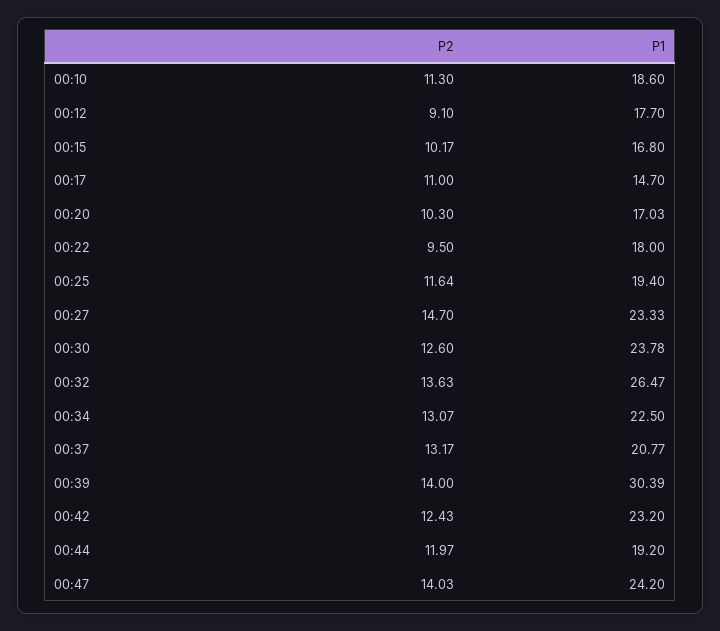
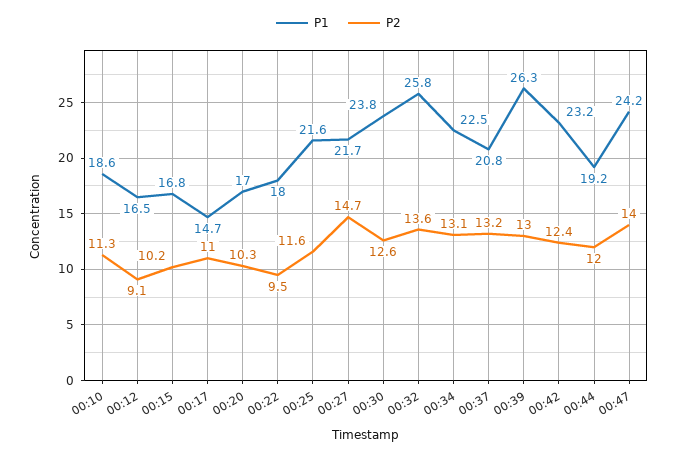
  {
    "P2": {
      "00:10": 11.3,
      "00:12": 9.1,
      "00:15": 10.17,
      "00:17": 11,
      "00:20": 10.3,
      "00:22": 9.5,
      "00:25": 11.64,
      "00:27": 14.7,
      "00:30": 12.6,
      "00:32": 13.63,
      "00:34": 13.07,
      "00:37": 13.17,
-     "00:39": 14,
+     "00:39": 13,
      "00:42": 12.43,
      "00:44": 11.97,
      "00:47": 14.03
    },
    "P1": {
      "00:10": 18.6,
-     "00:12": 17.7,
+     "00:12": 16.5,
      "00:15": 16.8,
      "00:17": 14.7,
      "00:20": 17.03,
      "00:22": 18,
-     "00:25": 19.4,
+     "00:25": 21.6,
-     "00:27": 23.33,
+     "00:27": 21.7,
      "00:30": 23.78,
-     "00:32": 26.47,
+     "00:32": 25.8,
      "00:34": 22.5,
      "00:37": 20.77,
-     "00:39": 30.39,
+     "00:39": 26.3,
      "00:42": 23.2,
      "00:44": 19.2,
      "00:47": 24.2
    }
  }

